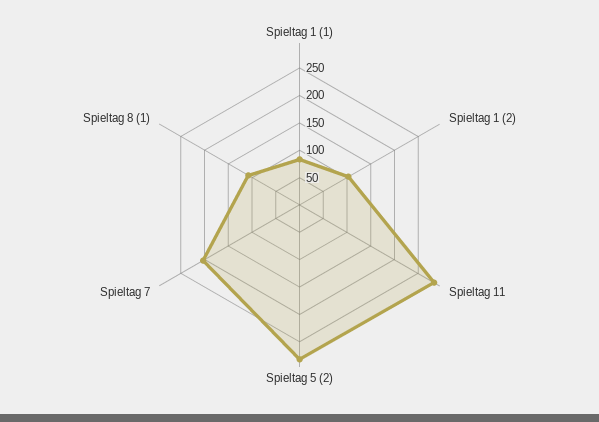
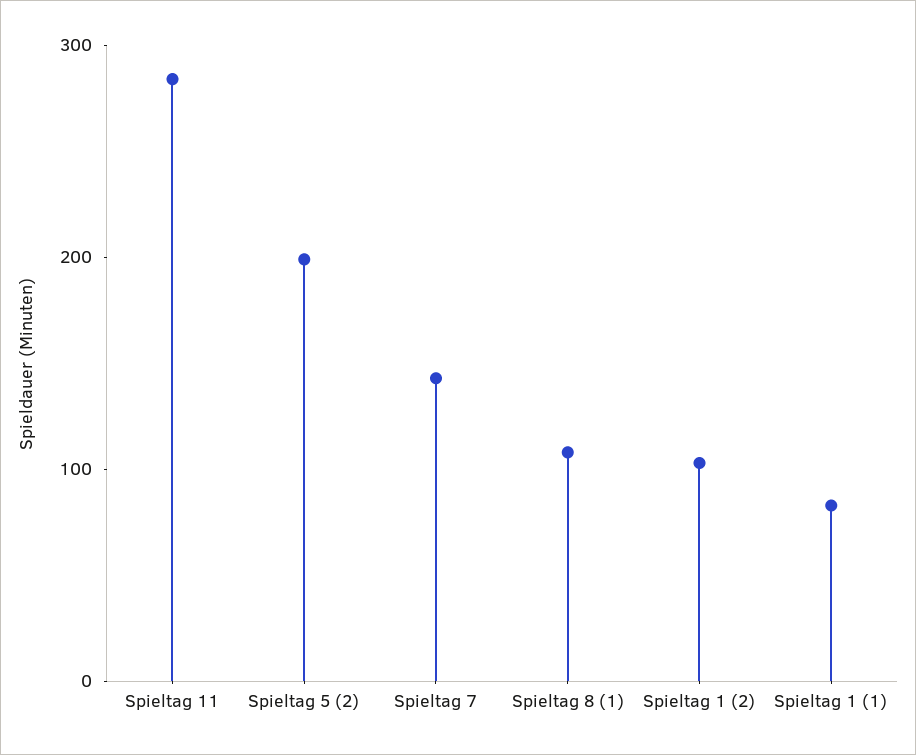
  {
    "Spieltag 1 (1)": 80,
    "Spieltag 1 (2)": 100,
    "Spieltag 11": 280,
-   "Spieltag 5 (2)": 275,
+   "Spieltag 5 (2)": 200,
-   "Spieltag 7": 200,
+   "Spieltag 7": 140,
    "Spieltag 8 (1)": 100
  }

